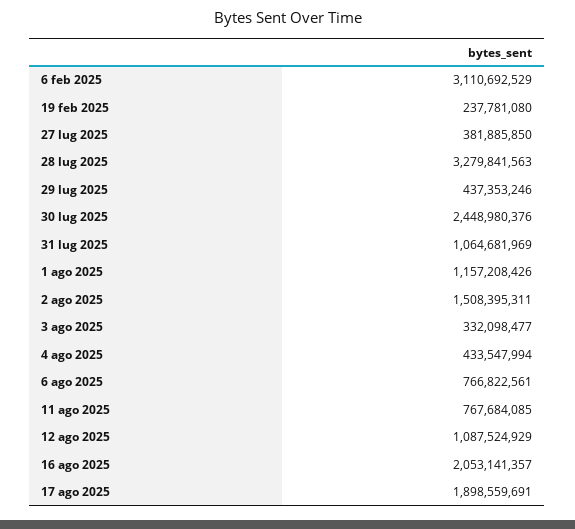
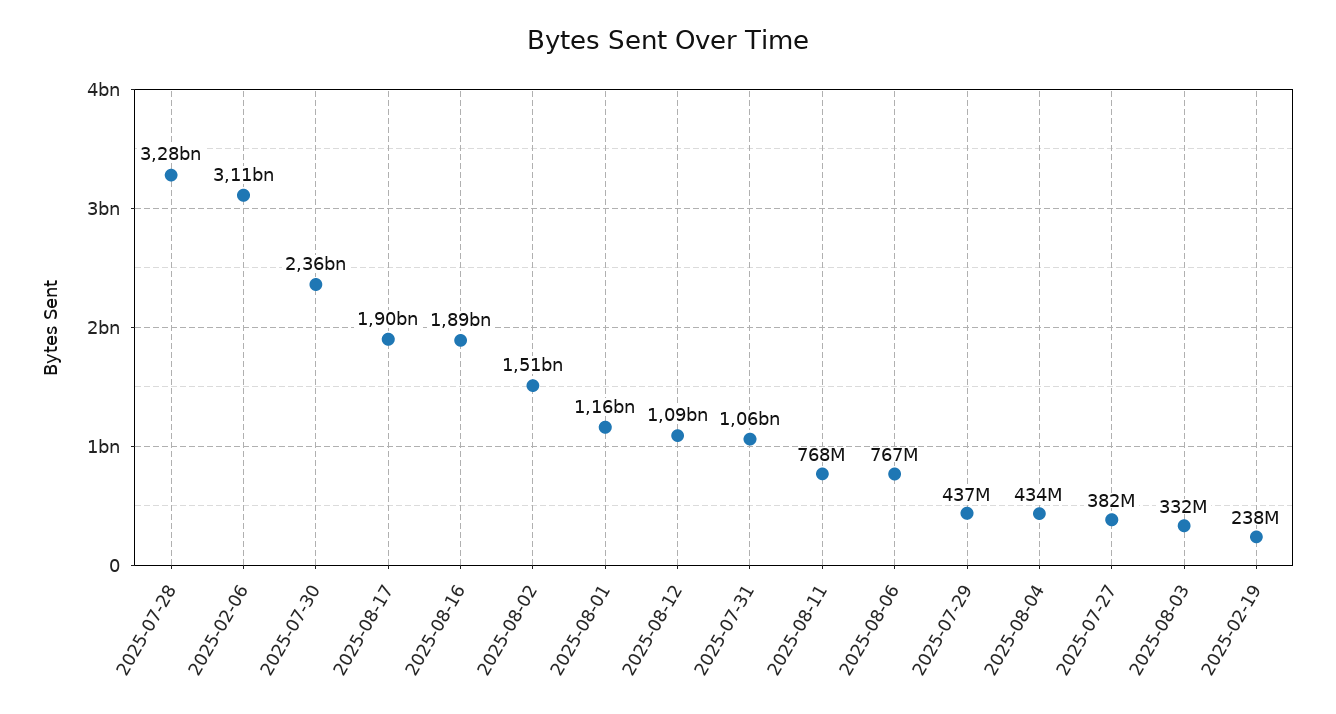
  {
    "6 feb 2025": 3110692529,
    "19 feb 2025": 237781080,
    "27 lug 2025": 381885850,
    "28 lug 2025": 3279841563,
    "29 lug 2025": 437353246,
-   "30 lug 2025": 2448980376,
+   "30 lug 2025": 2360000000,
    "31 lug 2025": 1064681969,
    "1 ago 2025": 1157208426,
    "2 ago 2025": 1508395311,
    "3 ago 2025": 332098477,
    "4 ago 2025": 433547994,
    "6 ago 2025": 766822561,
    "11 ago 2025": 767684085,
    "12 ago 2025": 1087524929,
-   "16 ago 2025": 2053141357,
+   "16 ago 2025": 1890000000,
    "17 ago 2025": 1898559691
  }

